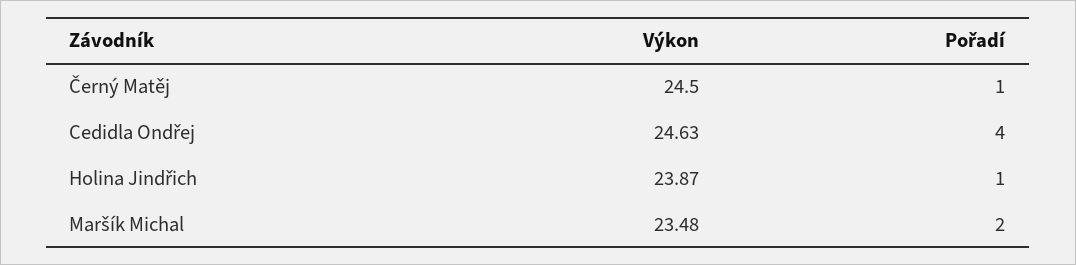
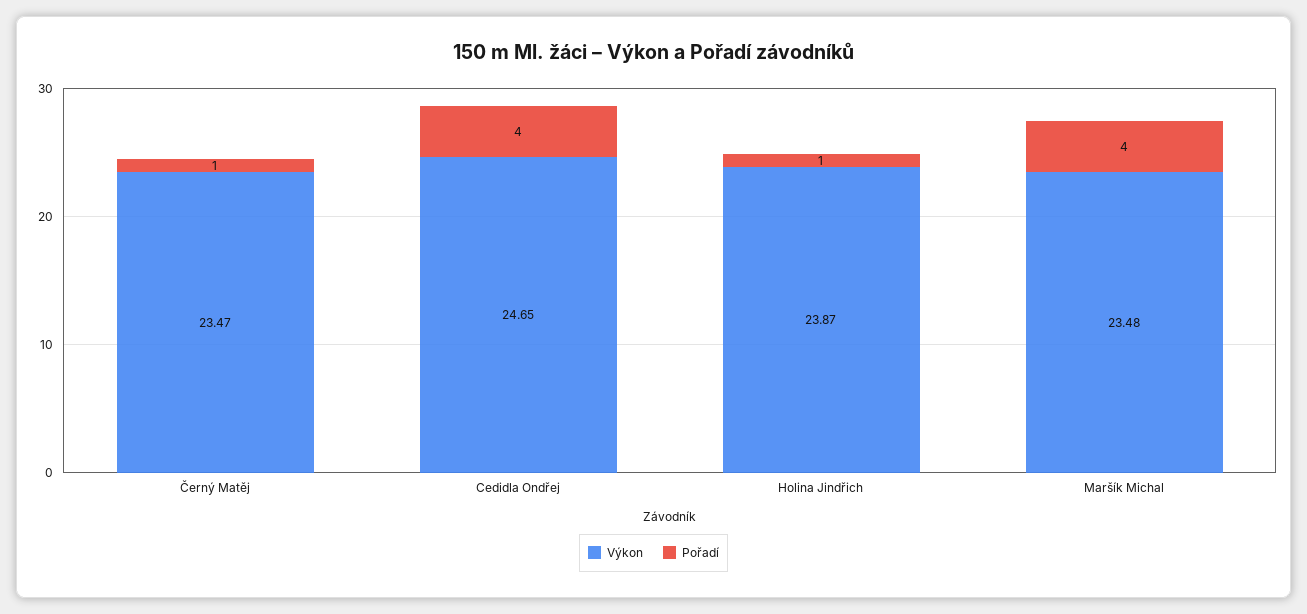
  {
    "Výkon": {
-     "Černý Matěj": 24.5,
+     "Černý Matěj": 23.47,
-     "Cedidla Ondřej": 24.63,
+     "Cedidla Ondřej": 24.65,
      "Holina Jindřich": 23.87,
      "Maršík Michal": 23.48
    },
    "Pořadí": {
      "Černý Matěj": 1,
      "Cedidla Ondřej": 4,
      "Holina Jindřich": 1,
-     "Maršík Michal": 2
+     "Maršík Michal": 4
    }
  }

